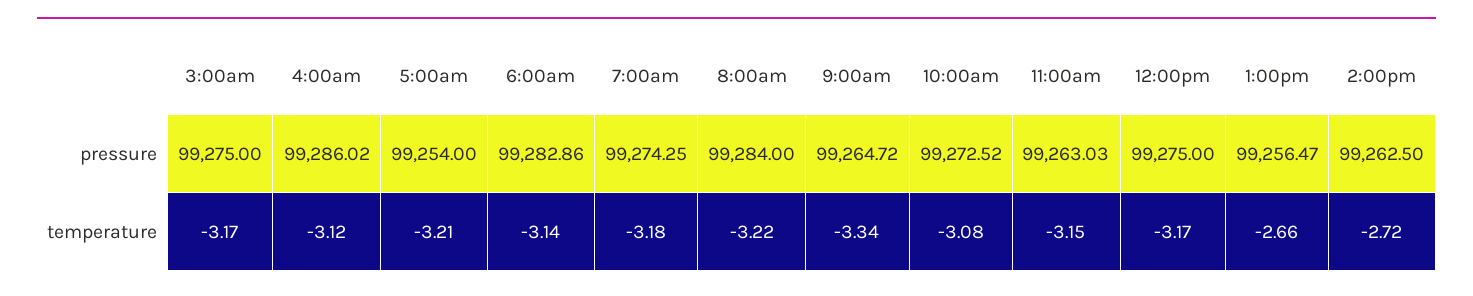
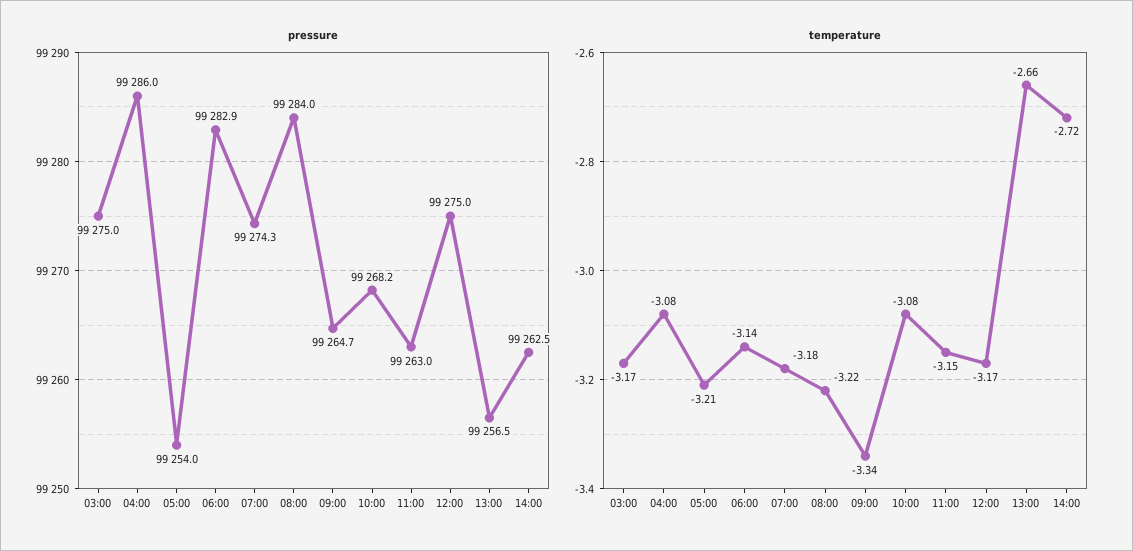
  {
    "pressure": {
      "3:00am": 99275,
      "4:00am": 99286.02,
      "5:00am": 99254,
      "6:00am": 99282.86,
      "7:00am": 99274.25,
      "8:00am": 99284,
      "9:00am": 99264.72,
-     "10:00am": 99272.52,
+     "10:00am": 99268.2,
      "11:00am": 99263.03,
      "12:00pm": 99275,
      "1:00pm": 99256.47,
      "2:00pm": 99262.5
    },
    "temperature": {
      "3:00am": -3.17,
-     "4:00am": -3.12,
+     "4:00am": -3.08,
      "5:00am": -3.21,
      "6:00am": -3.14,
      "7:00am": -3.18,
      "8:00am": -3.22,
      "9:00am": -3.34,
      "10:00am": -3.08,
      "11:00am": -3.15,
      "12:00pm": -3.17,
      "1:00pm": -2.66,
      "2:00pm": -2.72
    }
  }

